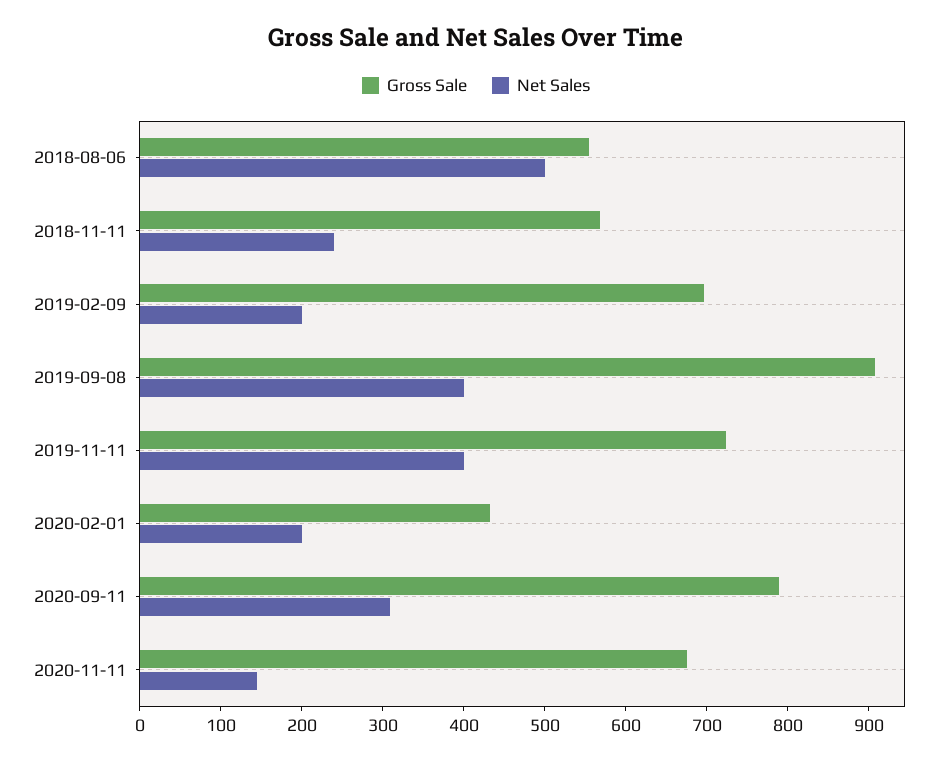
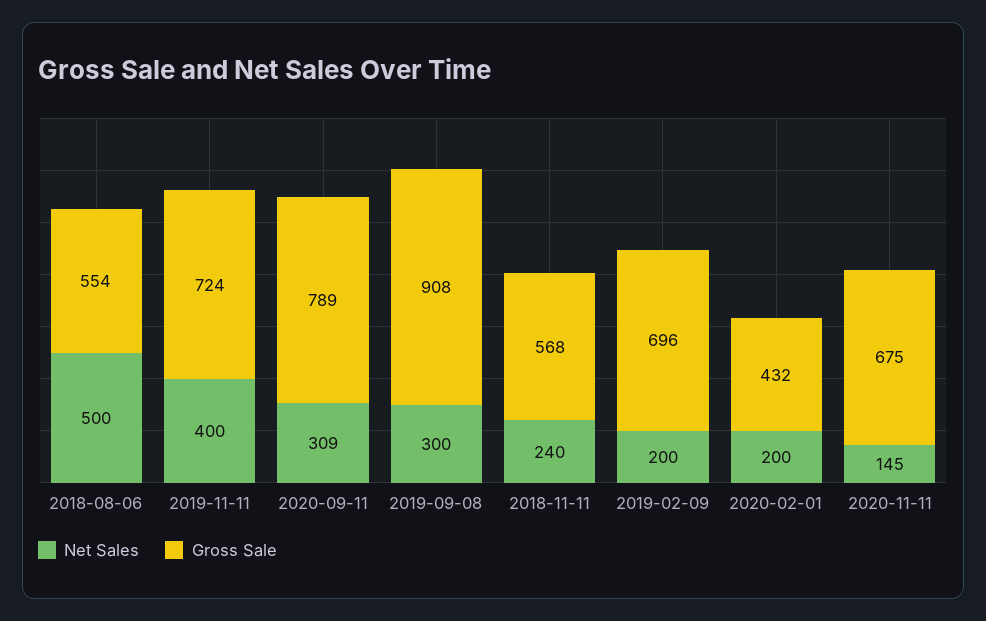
  {
    "Gross Sale": {
      "2018-08-06": 554,
      "2018-11-11": 568,
      "2019-02-09": 696,
      "2019-09-08": 908,
      "2019-11-11": 724,
      "2020-02-01": 432,
      "2020-09-11": 789,
      "2020-11-11": 675
    },
    "Net Sales": {
      "2018-08-06": 500,
      "2018-11-11": 240,
      "2019-02-09": 200,
-     "2019-09-08": 400,
+     "2019-09-08": 300,
      "2019-11-11": 400,
      "2020-02-01": 200,
      "2020-09-11": 309,
      "2020-11-11": 145
    }
  }

